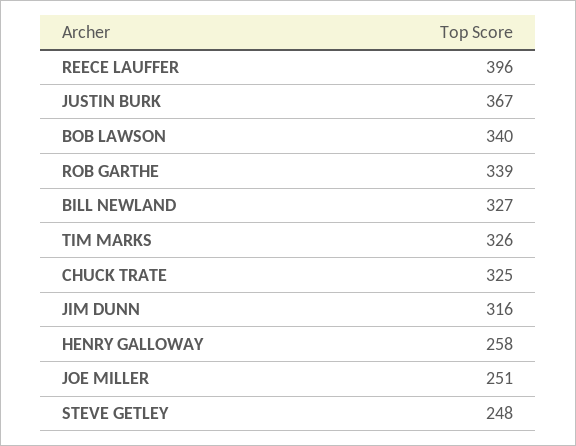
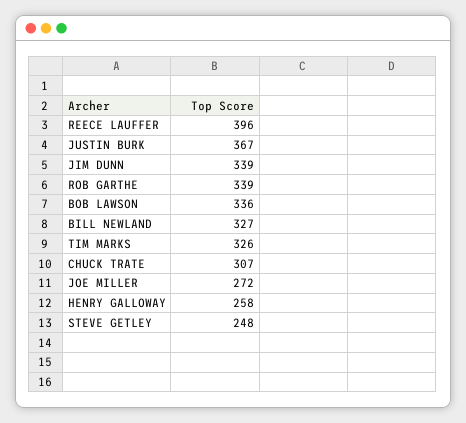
  {
    "REECE LAUFFER": 396,
    "JUSTIN BURK": 367,
-   "BOB LAWSON": 340,
+   "BOB LAWSON": 336,
    "ROB GARTHE": 339,
    "BILL NEWLAND": 327,
    "TIM MARKS": 326,
-   "CHUCK TRATE": 325,
+   "CHUCK TRATE": 307,
-   "JIM DUNN": 316,
+   "JIM DUNN": 339,
    "HENRY GALLOWAY": 258,
-   "JOE MILLER": 251,
+   "JOE MILLER": 272,
    "STEVE GETLEY": 248
  }

